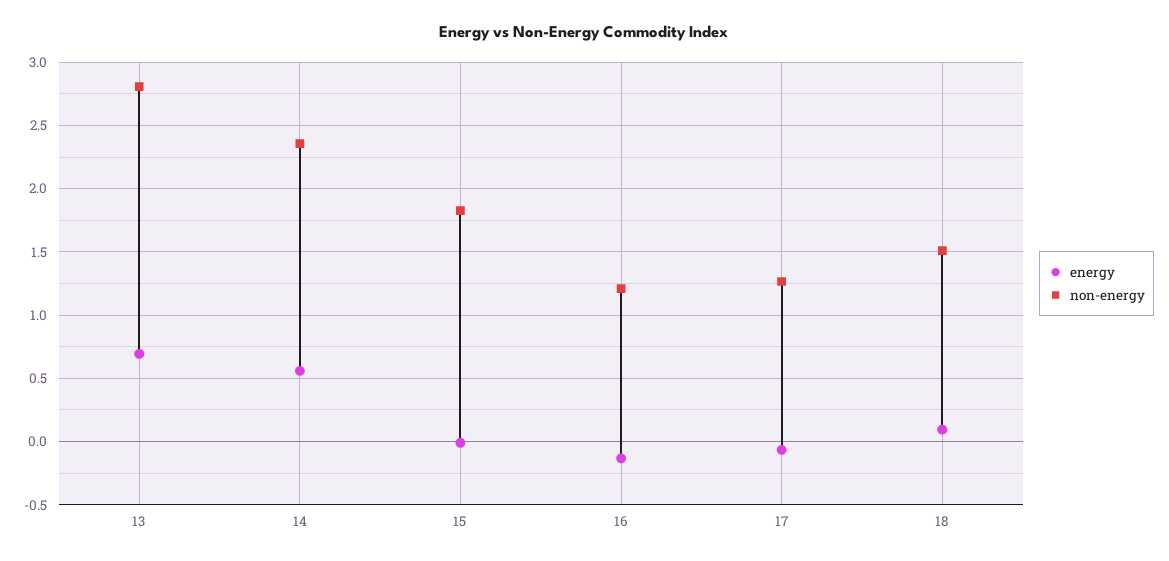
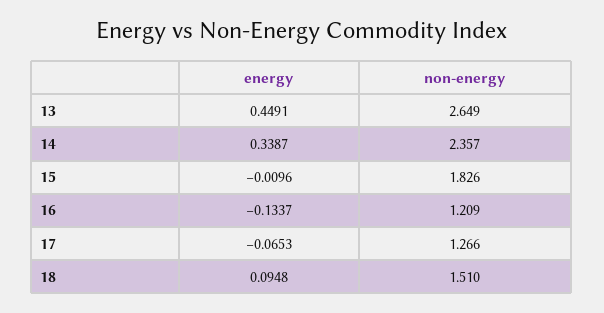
  {
    "energy": {
-     "13": 0.7,
+     "13": 0.4491,
-     "14": 0.55,
+     "14": 0.3387,
      "15": -0.0096,
      "16": -0.1337,
      "17": -0.0653,
      "18": 0.0948
    },
    "non-energy": {
-     "13": 2.8,
+     "13": 2.649,
      "14": 2.357,
      "15": 1.826,
      "16": 1.209,
      "17": 1.266,
      "18": 1.51
    }
  }

